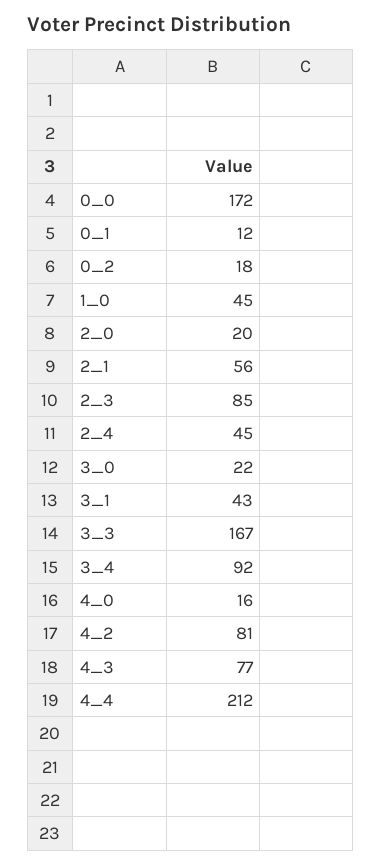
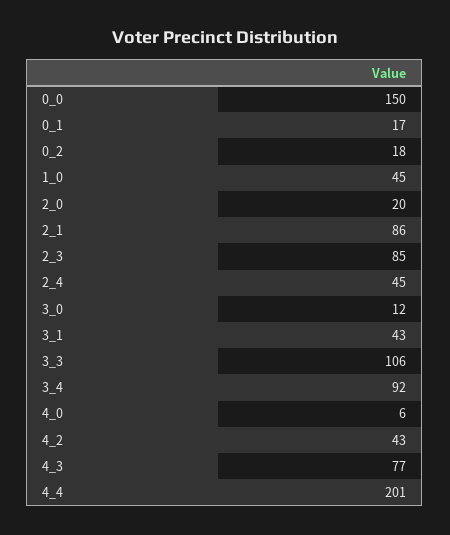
  {
-   "0_0": 172,
+   "0_0": 150,
-   "0_1": 12,
+   "0_1": 17,
    "0_2": 18,
    "1_0": 45,
    "2_0": 20,
-   "2_1": 56,
+   "2_1": 86,
    "2_3": 85,
    "2_4": 45,
-   "3_0": 22,
+   "3_0": 12,
    "3_1": 43,
-   "3_3": 167,
+   "3_3": 106,
    "3_4": 92,
-   "4_0": 16,
+   "4_0": 6,
-   "4_2": 81,
+   "4_2": 43,
    "4_3": 77,
-   "4_4": 212
+   "4_4": 201
  }

